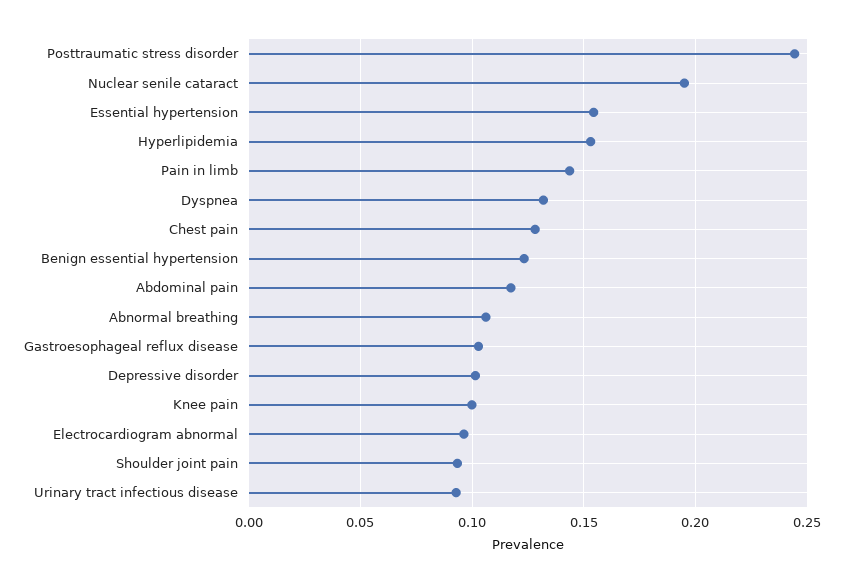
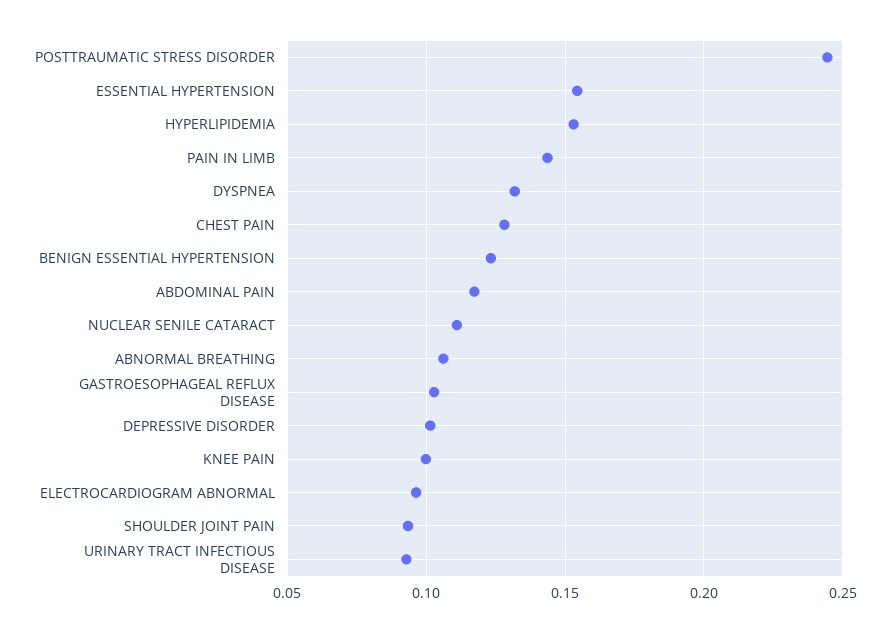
  {
    "Posttraumatic stress disorder": 0.245,
-   "Nuclear senile cataract": 0.195,
+   "Nuclear senile cataract": 0.11,
    "Essential hypertension": 0.155,
    "Hyperlipidemia": 0.155,
    "Pain in limb": 0.145,
    "Dyspnea": 0.13,
    "Chest pain": 0.13,
    "Benign essential hypertension": 0.125,
    "Abdominal pain": 0.115,
    "Abnormal breathing": 0.105,
    "Gastroesophageal reflux disease": 0.105,
    "Depressive disorder": 0.1,
    "Knee pain": 0.1,
    "Electrocardiogram abnormal": 0.095,
    "Shoulder joint pain": 0.095,
    "Urinary tract infectious disease": 0.095
  }

